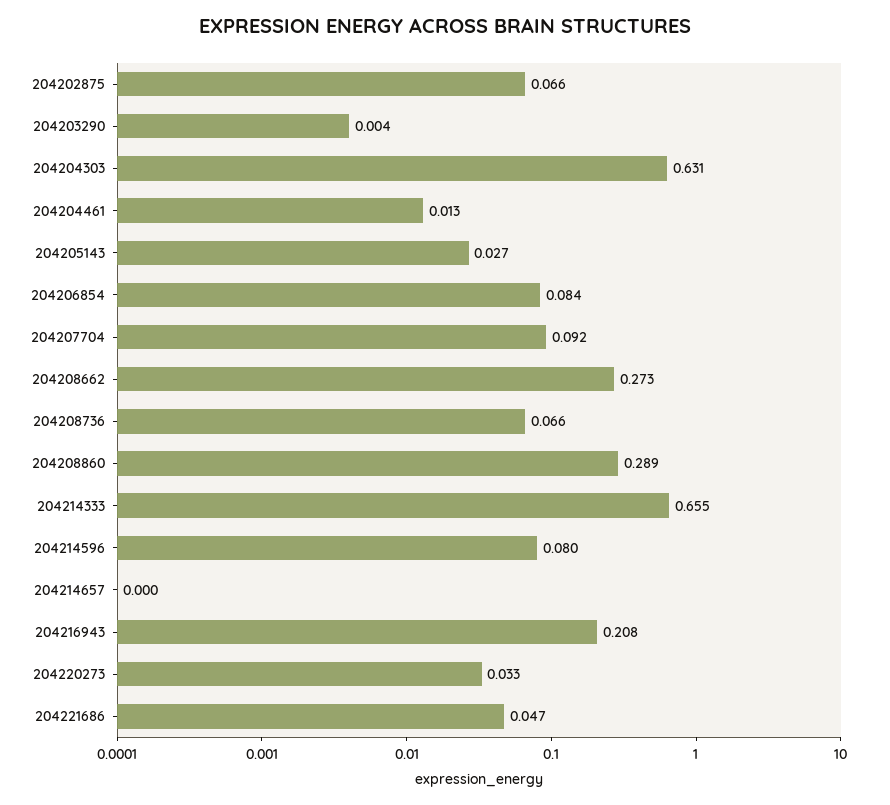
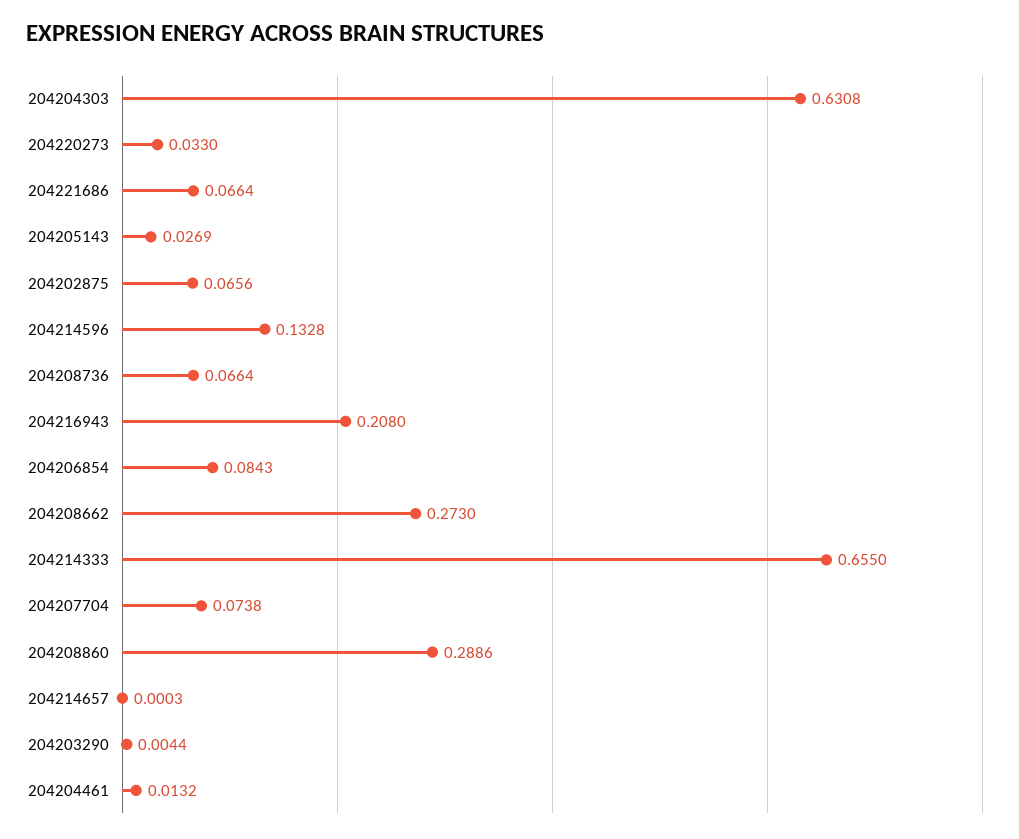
  {
    "204202875": 0.0656,
    "204203290": 0.0044,
    "204204303": 0.6308,
    "204204461": 0.0132,
    "204205143": 0.0269,
    "204206854": 0.0843,
-   "204207704": 0.092,
+   "204207704": 0.0738,
    "204208662": 0.273,
    "204208736": 0.0664,
    "204208860": 0.2886,
    "204214333": 0.655,
-   "204214596": 0.08,
+   "204214596": 0.1328,
    "204214657": 0.0003,
    "204216943": 0.208,
    "204220273": 0.033,
-   "204221686": 0.047
+   "204221686": 0.0664
  }

